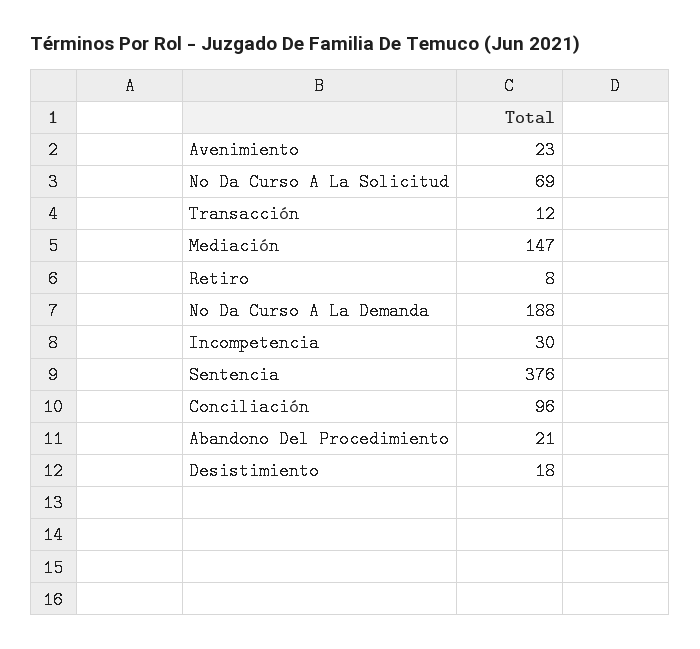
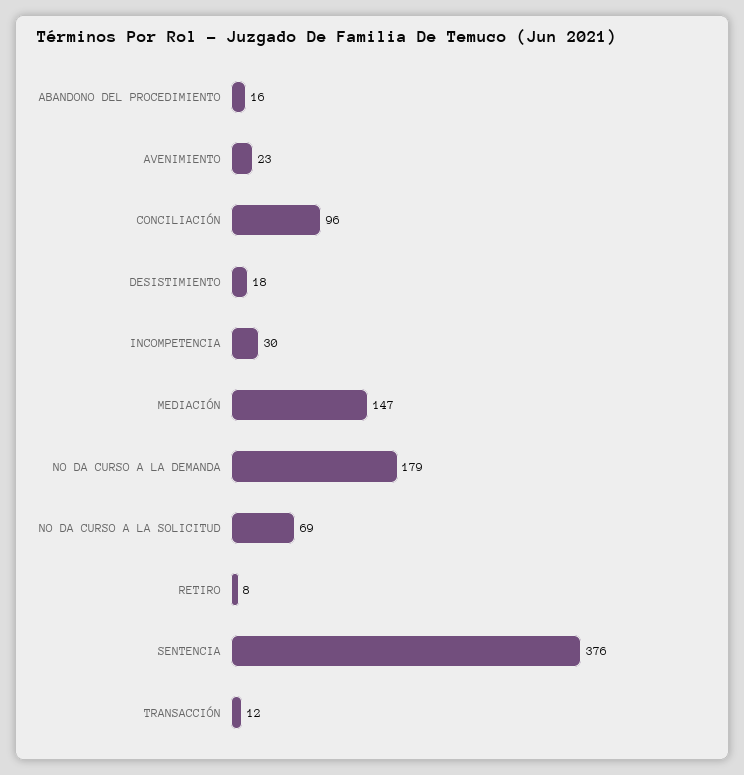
  {
    "Avenimiento": 23,
    "No Da Curso A La Solicitud": 69,
    "Transacción": 12,
    "Mediación": 147,
    "Retiro": 8,
-   "No Da Curso A La Demanda": 188,
+   "No Da Curso A La Demanda": 179,
    "Incompetencia": 30,
    "Sentencia": 376,
    "Conciliación": 96,
-   "Abandono Del Procedimiento": 21,
+   "Abandono Del Procedimiento": 16,
    "Desistimiento": 18
  }

